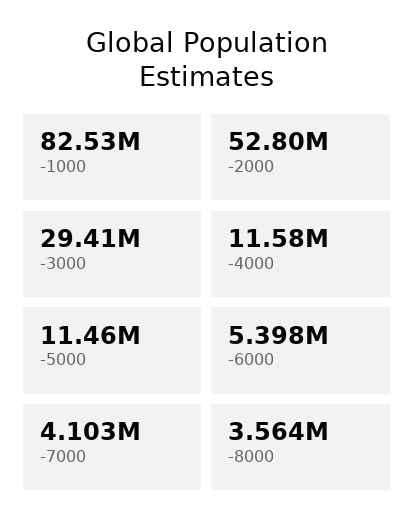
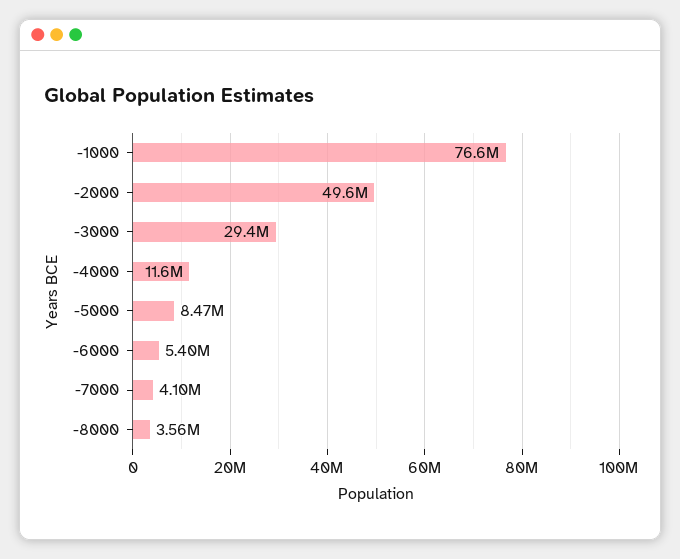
  {
-   "-1000": 82530000,
+   "-1000": 76600000,
-   "-2000": 52800000,
+   "-2000": 49600000,
    "-3000": 29410000,
    "-4000": 11580000,
-   "-5000": 11460000,
+   "-5000": 8470000,
    "-6000": 5398000,
    "-7000": 4103000,
    "-8000": 3564000
  }

